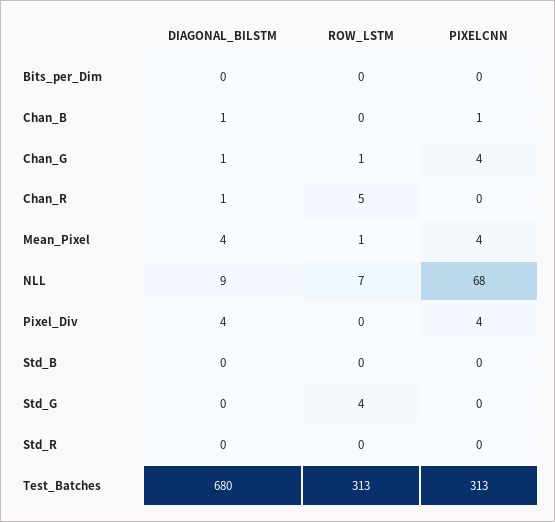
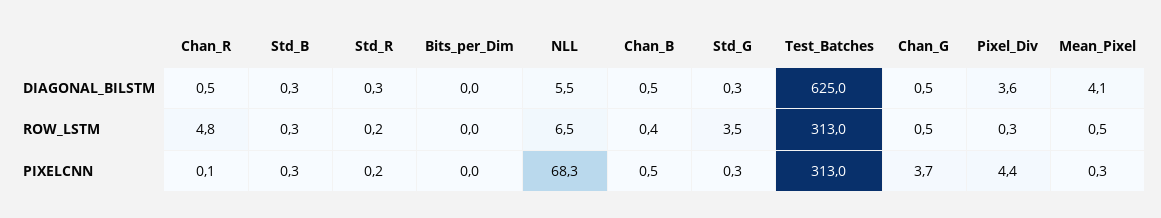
  {
    "DIAGONAL_BILSTM": {
      "Bits_per_Dim": 0,
      "Chan_B": 0.5,
      "Chan_G": 0.5,
      "Chan_R": 0.5,
      "Mean_Pixel": 4.1,
-     "NLL": 9,
+     "NLL": 5.5,
      "Pixel_Div": 3.6,
      "Std_B": 0.3,
      "Std_G": 0.3,
      "Std_R": 0.3,
-     "Test_Batches": 680
+     "Test_Batches": 625
    },
    "ROW_LSTM": {
      "Bits_per_Dim": 0,
      "Chan_B": 0.4,
      "Chan_G": 0.5,
      "Chan_R": 4.8,
      "Mean_Pixel": 0.5,
      "NLL": 6.5,
      "Pixel_Div": 0.3,
      "Std_B": 0.3,
      "Std_G": 3.5,
      "Std_R": 0.2,
      "Test_Batches": 313
    },
    "PIXELCNN": {
      "Bits_per_Dim": 0,
      "Chan_B": 0.5,
      "Chan_G": 3.7,
      "Chan_R": 0.1,
-     "Mean_Pixel": 4,
+     "Mean_Pixel": 0.3,
      "NLL": 68.3,
      "Pixel_Div": 4.4,
      "Std_B": 0.3,
      "Std_G": 0.3,
      "Std_R": 0.2,
      "Test_Batches": 313
    }
  }

